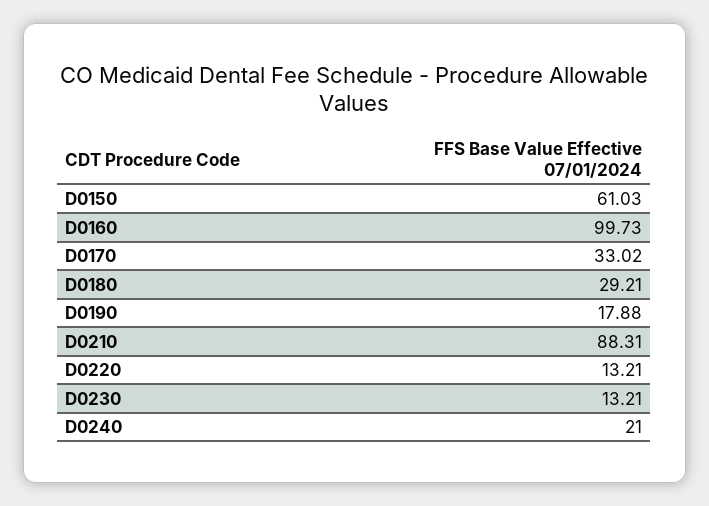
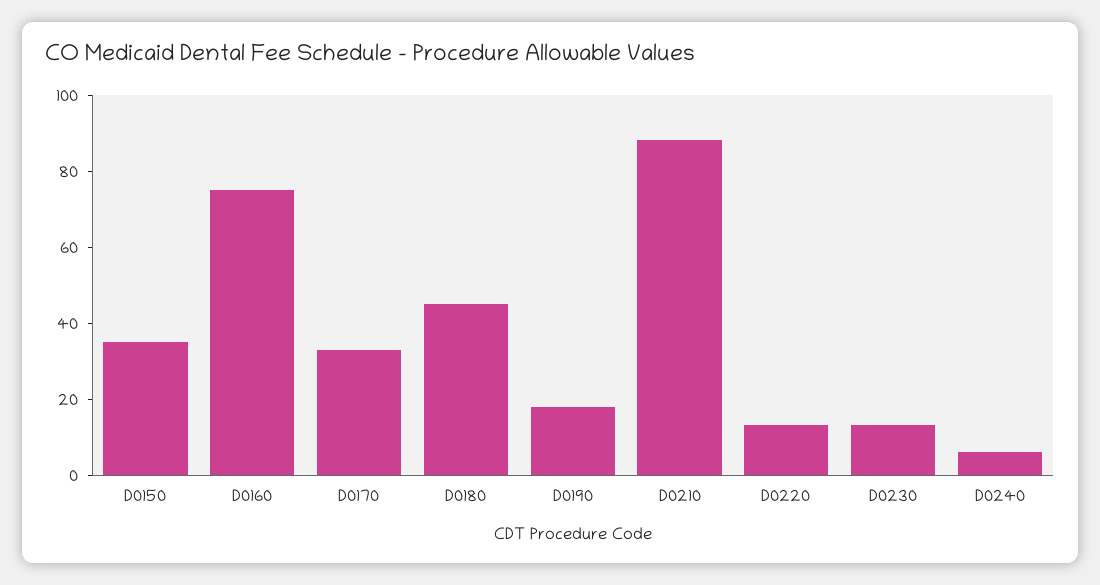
  {
-   "D0150": 61.03,
+   "D0150": 35,
-   "D0160": 99.73,
+   "D0160": 75,
    "D0170": 33.02,
-   "D0180": 29.21,
+   "D0180": 45,
    "D0190": 17.88,
    "D0210": 88.31,
    "D0220": 13.21,
    "D0230": 13.21,
-   "D0240": 21
+   "D0240": 5
  }

